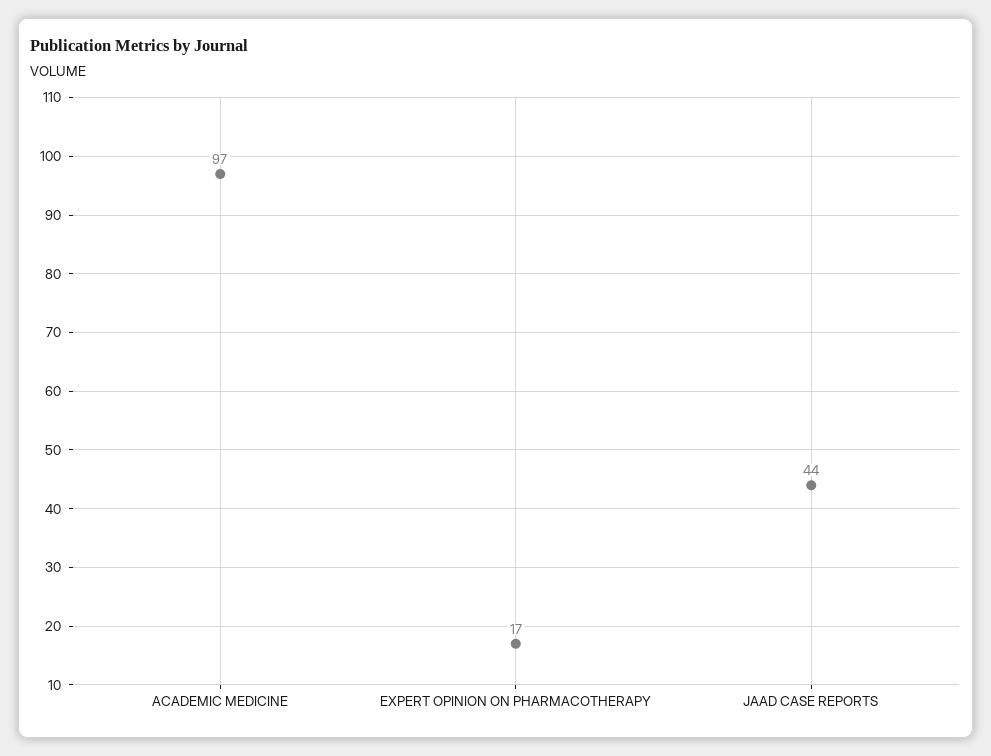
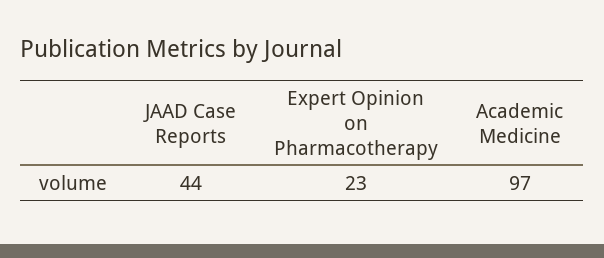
  {
    "ACADEMIC MEDICINE": 97,
-   "EXPERT OPINION ON PHARMACOTHERAPY": 17,
+   "EXPERT OPINION ON PHARMACOTHERAPY": 23,
    "JAAD CASE REPORTS": 44
  }

